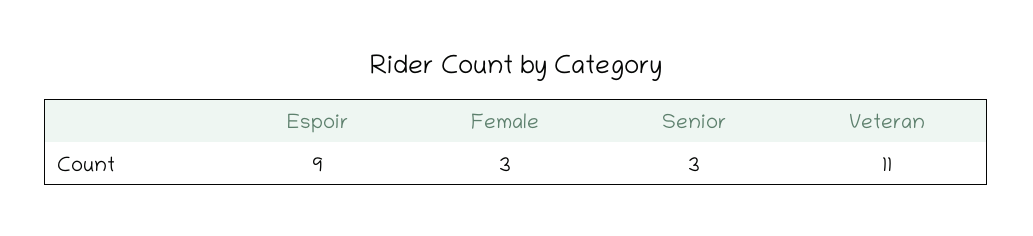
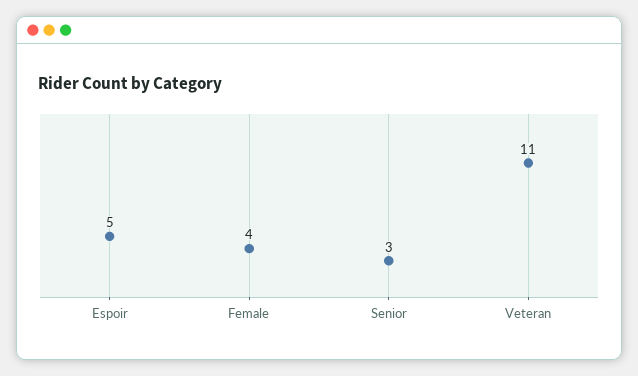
  {
-   "Espoir": 9,
+   "Espoir": 5,
-   "Female": 3,
+   "Female": 4,
    "Senior": 3,
    "Veteran": 11
  }

